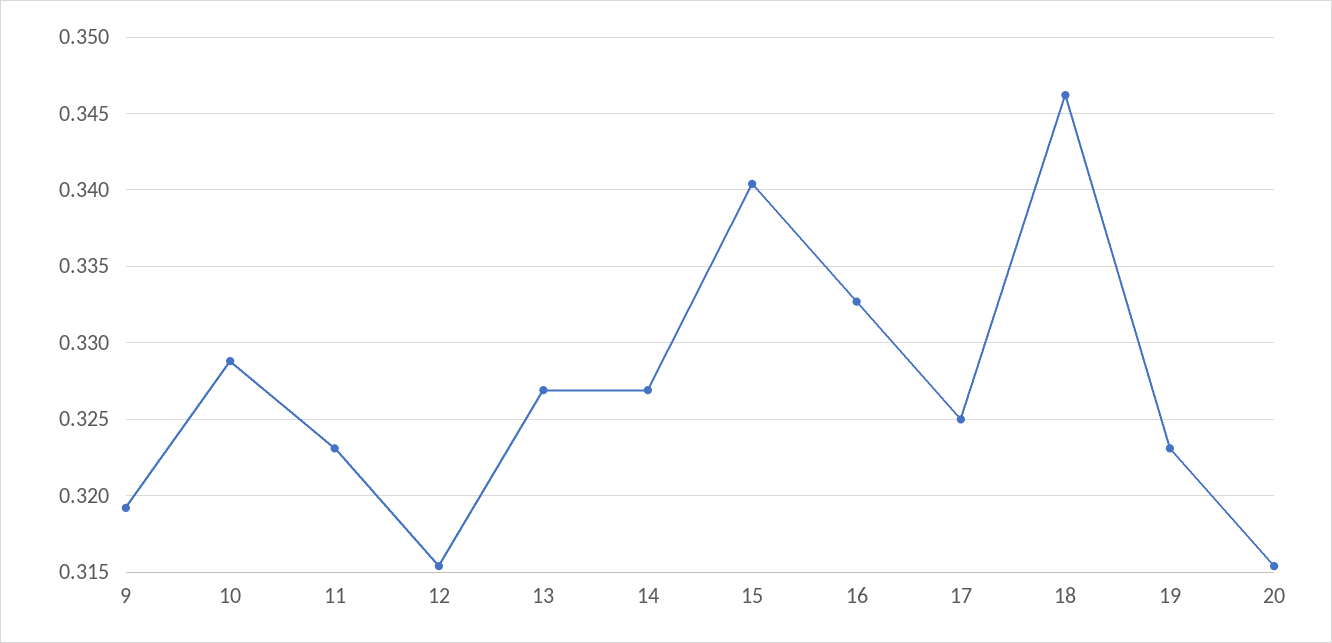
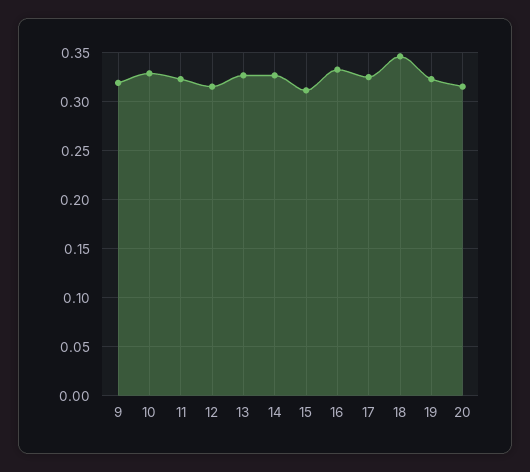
  {
    "9": 0.319,
    "10": 0.329,
    "11": 0.323,
    "12": 0.3155,
    "13": 0.327,
    "14": 0.327,
-   "15": 0.3405,
+   "15": 0.31,
    "16": 0.3325,
    "17": 0.325,
    "18": 0.346,
    "19": 0.323,
    "20": 0.3155
  }

